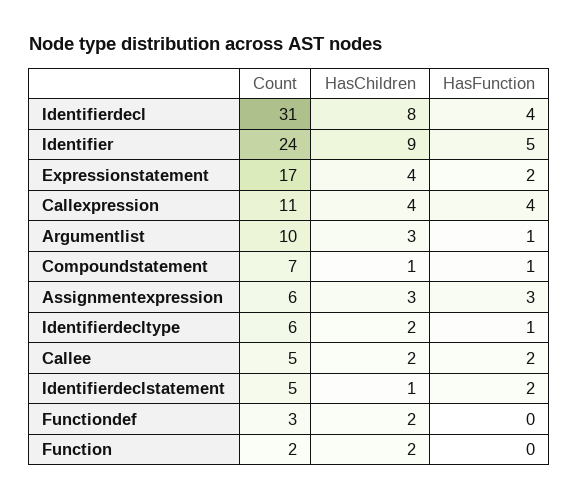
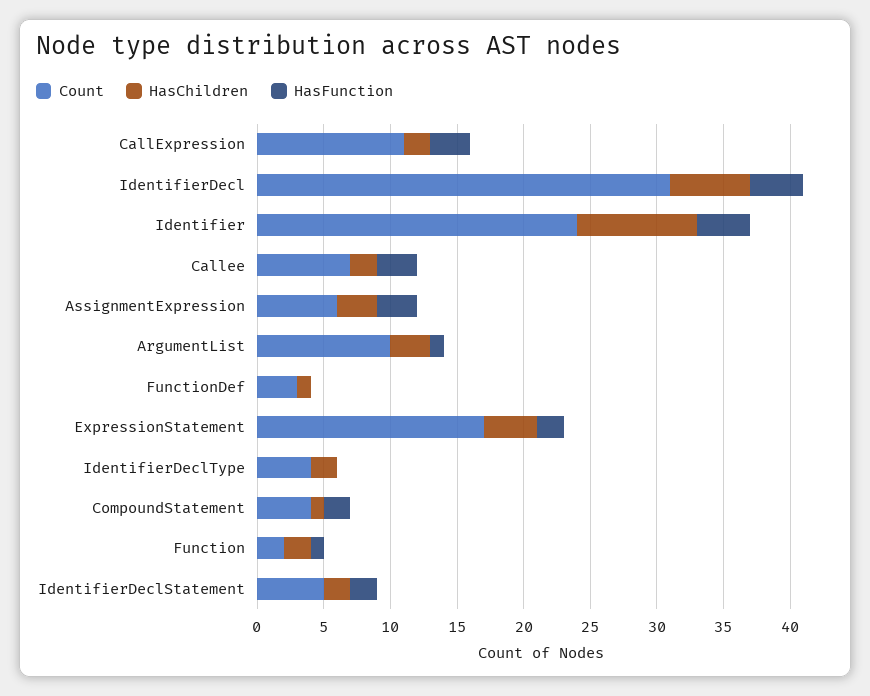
  {
    "Count": {
      "Identifierdecl": 31,
      "Identifier": 24,
      "Expressionstatement": 17,
      "Callexpression": 11,
      "Argumentlist": 10,
-     "Compoundstatement": 7,
+     "Compoundstatement": 4,
      "Assignmentexpression": 6,
-     "Identifierdecltype": 6,
+     "Identifierdecltype": 4,
-     "Callee": 5,
+     "Callee": 7,
      "Identifierdeclstatement": 5,
      "Functiondef": 3,
      "Function": 2
    },
    "HasChildren": {
-     "Identifierdecl": 8,
+     "Identifierdecl": 6,
      "Identifier": 9,
      "Expressionstatement": 4,
-     "Callexpression": 4,
+     "Callexpression": 2,
      "Argumentlist": 3,
      "Compoundstatement": 1,
      "Assignmentexpression": 3,
      "Identifierdecltype": 2,
      "Callee": 2,
-     "Identifierdeclstatement": 1,
+     "Identifierdeclstatement": 2,
-     "Functiondef": 2,
+     "Functiondef": 1,
      "Function": 2
    },
    "HasFunction": {
      "Identifierdecl": 4,
-     "Identifier": 5,
+     "Identifier": 4,
      "Expressionstatement": 2,
-     "Callexpression": 4,
+     "Callexpression": 3,
      "Argumentlist": 1,
-     "Compoundstatement": 1,
+     "Compoundstatement": 2,
      "Assignmentexpression": 3,
-     "Identifierdecltype": 1,
+     "Identifierdecltype": 0,
-     "Callee": 2,
+     "Callee": 3,
      "Identifierdeclstatement": 2,
      "Functiondef": 0,
-     "Function": 0
+     "Function": 1
    }
  }

